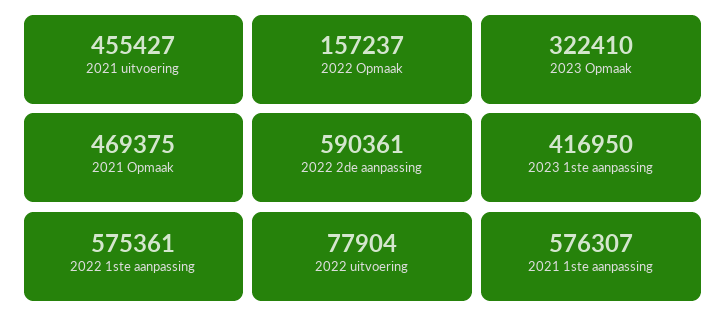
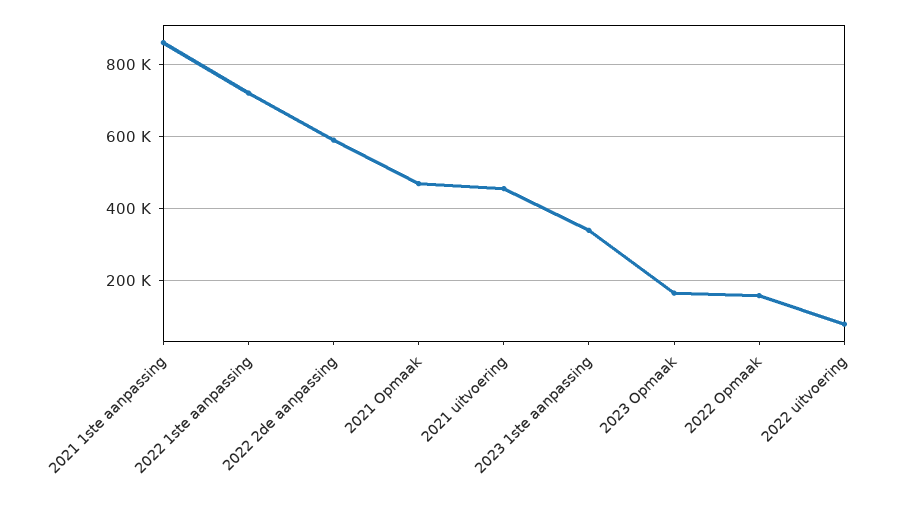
  {
    "2021 uitvoering": 455427,
    "2022 Opmaak": 157237,
-   "2023 Opmaak": 322410,
+   "2023 Opmaak": 160000,
    "2021 Opmaak": 469375,
    "2022 2de aanpassing": 590361,
-   "2023 1ste aanpassing": 416950,
+   "2023 1ste aanpassing": 340000,
-   "2022 1ste aanpassing": 575361,
+   "2022 1ste aanpassing": 720000,
    "2022 uitvoering": 77904,
-   "2021 1ste aanpassing": 576307
+   "2021 1ste aanpassing": 860000
  }

